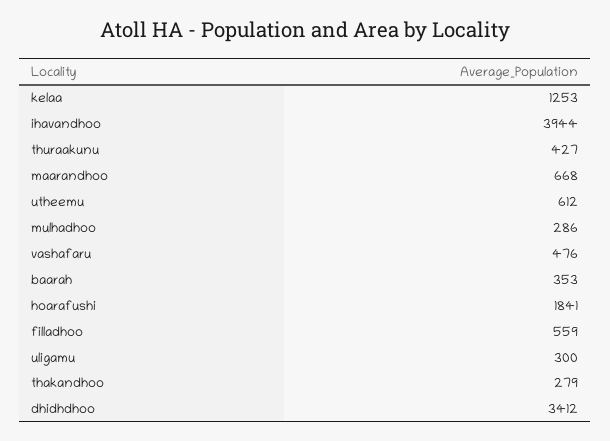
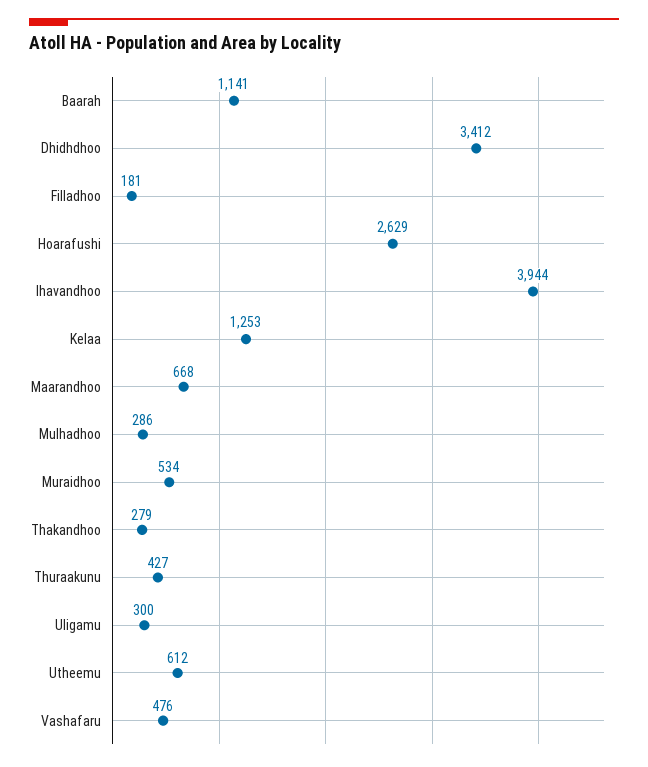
  {
    "kelaa": 1253,
    "ihavandhoo": 3944,
    "thuraakunu": 427,
    "maarandhoo": 668,
    "utheemu": 612,
    "mulhadhoo": 286,
    "vashafaru": 476,
-   "baarah": 353,
+   "baarah": 1141,
-   "hoarafushi": 1841,
+   "hoarafushi": 2629,
-   "filladhoo": 559,
+   "filladhoo": 181,
    "uligamu": 300,
    "thakandhoo": 279,
-   "dhidhdhoo": 3412
+   "dhidhdhoo": 3412,
+   "Muraidhoo": 534
  }

